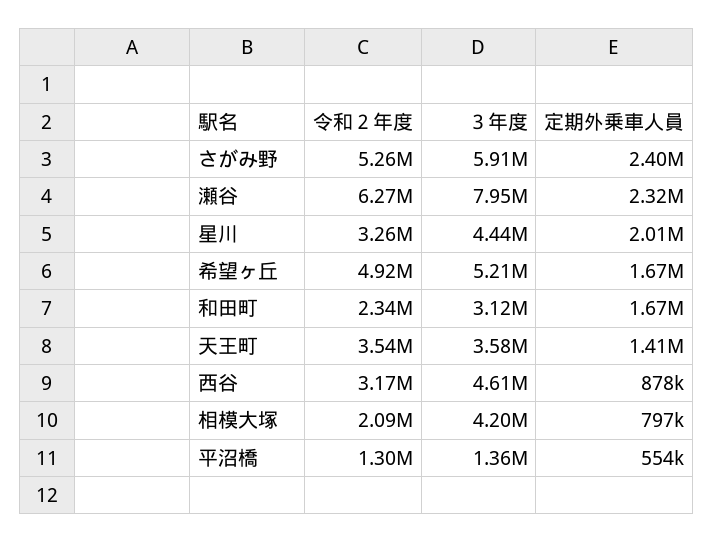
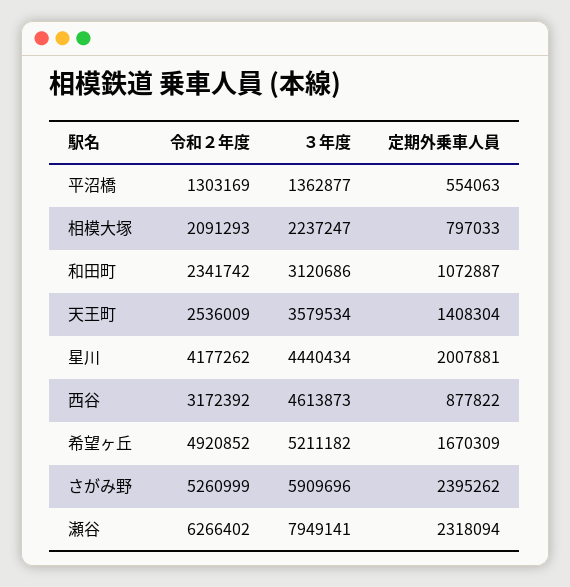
  {
    "令和２年度": {
      "さがみ野": 5260999,
      "瀬谷": 6266402,
-     "星川": 3260000,
+     "星川": 4177262,
      "希望ヶ丘": 4920852,
      "和田町": 2341742,
-     "天王町": 3540000,
+     "天王町": 2536009,
      "西谷": 3172392,
      "相模大塚": 2091293,
      "平沼橋": 1303169
    },
    "３年度": {
      "さがみ野": 5909696,
      "瀬谷": 7949141,
      "星川": 4440434,
      "希望ヶ丘": 5211182,
      "和田町": 3120686,
      "天王町": 3579534,
      "西谷": 4613873,
-     "相模大塚": 4200000,
+     "相模大塚": 2237247,
      "平沼橋": 1362877
    },
    "定期外乗車人員": {
      "さがみ野": 2395262,
      "瀬谷": 2318094,
      "星川": 2007881,
      "希望ヶ丘": 1670309,
-     "和田町": 1670000,
+     "和田町": 1072887,
      "天王町": 1408304,
      "西谷": 877822,
      "相模大塚": 797033,
      "平沼橋": 554063
    }
  }

